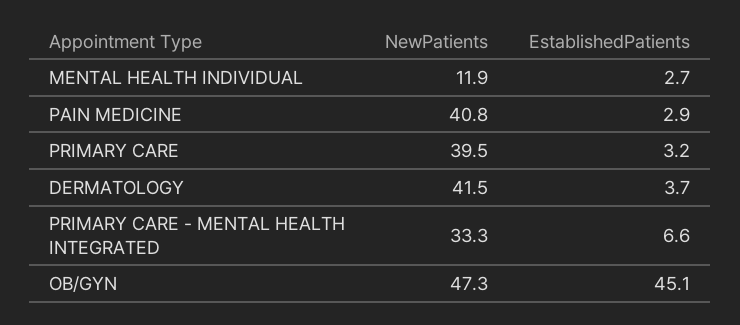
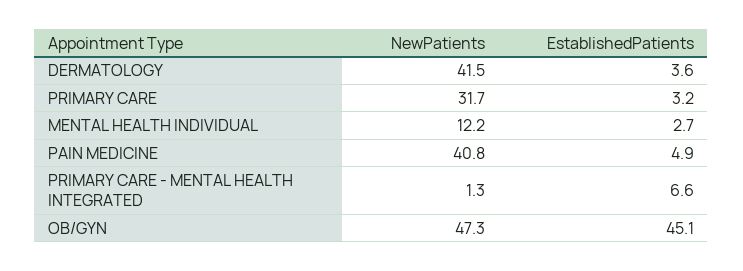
  {
    "NewPatients": {
-     "MENTAL HEALTH INDIVIDUAL": 11.9,
+     "MENTAL HEALTH INDIVIDUAL": 12.2,
      "PAIN MEDICINE": 40.8,
-     "PRIMARY CARE": 39.5,
+     "PRIMARY CARE": 31.7,
      "DERMATOLOGY": 41.5,
-     "PRIMARY CARE - MENTAL HEALTH INTEGRATED": 33.3,
+     "PRIMARY CARE - MENTAL HEALTH INTEGRATED": 1.3,
      "OB/GYN": 47.3
    },
    "EstablishedPatients": {
      "MENTAL HEALTH INDIVIDUAL": 2.7,
-     "PAIN MEDICINE": 2.9,
+     "PAIN MEDICINE": 4.9,
      "PRIMARY CARE": 3.2,
-     "DERMATOLOGY": 3.7,
+     "DERMATOLOGY": 3.6,
      "PRIMARY CARE - MENTAL HEALTH INTEGRATED": 6.6,
      "OB/GYN": 45.1
    }
  }

